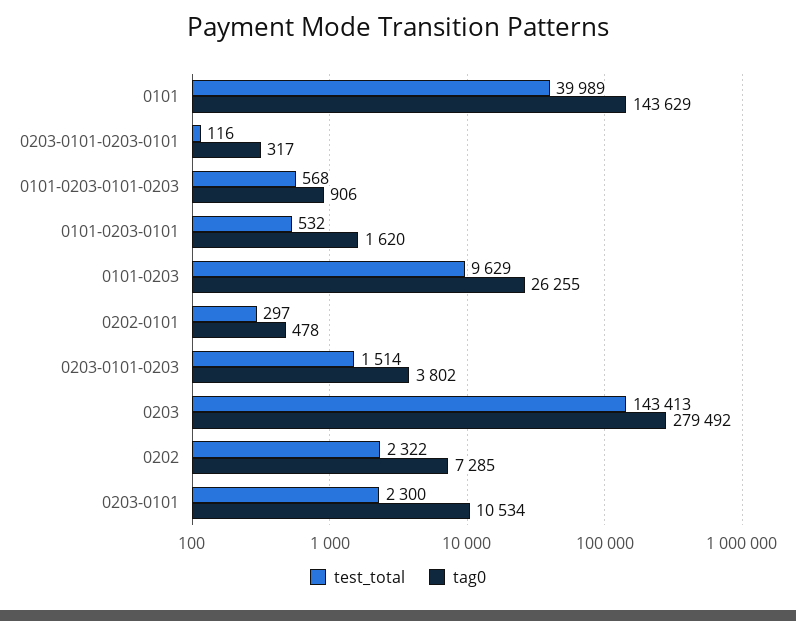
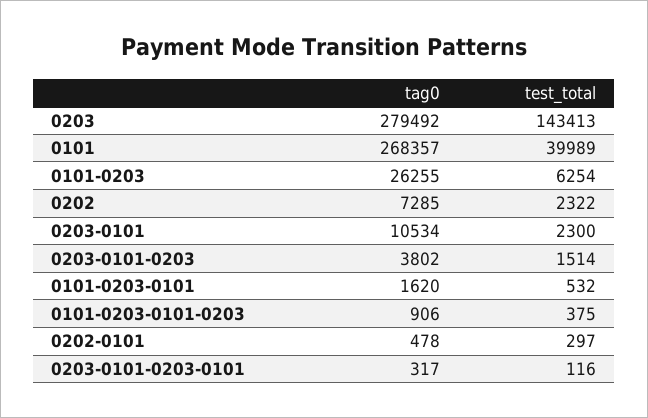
  {
    "test_total": {
      "0101": 39989,
      "0203-0101-0203-0101": 116,
-     "0101-0203-0101-0203": 568,
+     "0101-0203-0101-0203": 375,
      "0101-0203-0101": 532,
-     "0101-0203": 9629,
+     "0101-0203": 6254,
      "0202-0101": 297,
      "0203-0101-0203": 1514,
      "0203": 143413,
      "0202": 2322,
      "0203-0101": 2300
    },
    "tag0": {
-     "0101": 143629,
+     "0101": 268357,
      "0203-0101-0203-0101": 317,
      "0101-0203-0101-0203": 906,
      "0101-0203-0101": 1620,
      "0101-0203": 26255,
      "0202-0101": 478,
      "0203-0101-0203": 3802,
      "0203": 279492,
      "0202": 7285,
      "0203-0101": 10534
    }
  }

